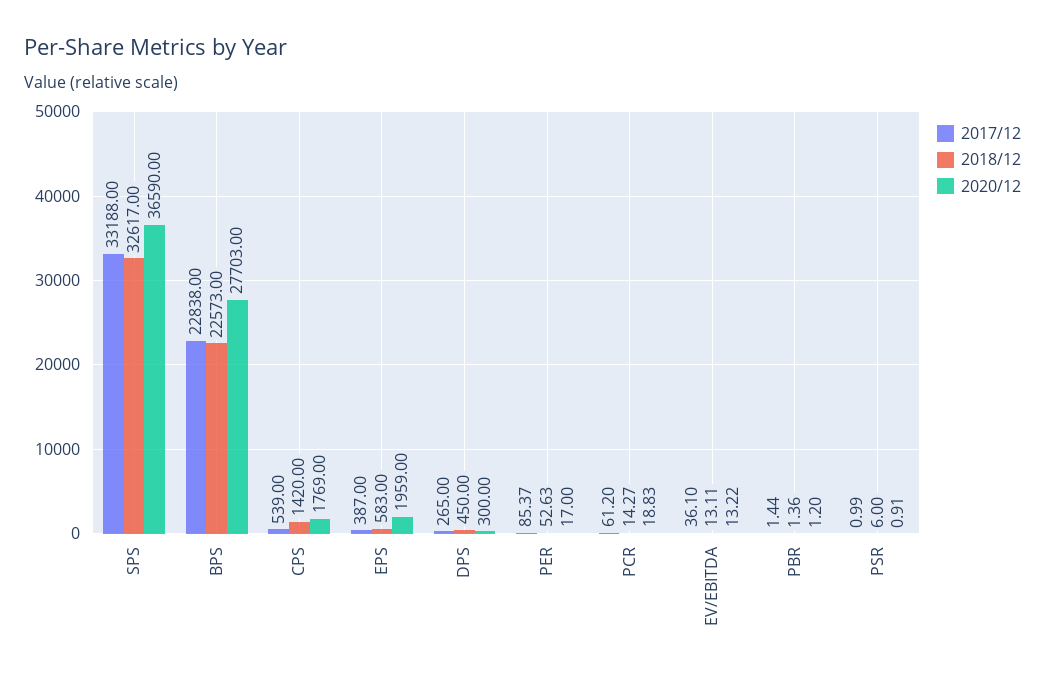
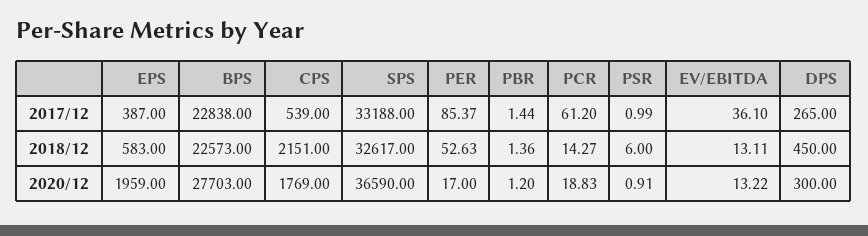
  {
    "2017/12": {
      "SPS": 33188,
      "BPS": 22838,
      "CPS": 539,
      "EPS": 387,
      "DPS": 265,
      "PER": 85.37,
      "PCR": 61.2,
      "EV/EBITDA": 36.1,
      "PBR": 1.44,
      "PSR": 0.99
    },
    "2018/12": {
      "SPS": 32617,
      "BPS": 22573,
-     "CPS": 1420,
+     "CPS": 2151,
      "EPS": 583,
      "DPS": 450,
      "PER": 52.63,
      "PCR": 14.27,
      "EV/EBITDA": 13.11,
      "PBR": 1.36,
      "PSR": 6
    },
    "2020/12": {
      "SPS": 36590,
      "BPS": 27703,
      "CPS": 1769,
      "EPS": 1959,
      "DPS": 300,
      "PER": 17,
      "PCR": 18.83,
      "EV/EBITDA": 13.22,
      "PBR": 1.2,
      "PSR": 0.91
    }
  }

